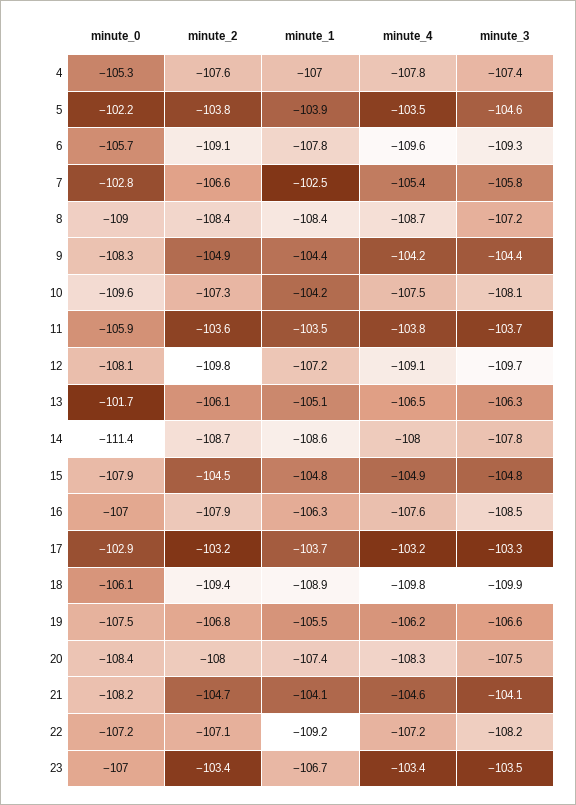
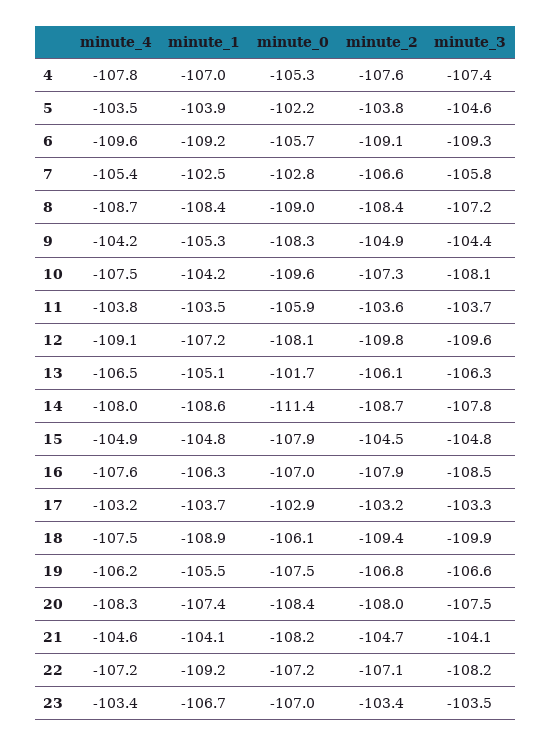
  {
    "minute_0": {
      "4": -105.3,
      "5": -102.2,
      "6": -105.7,
      "7": -102.8,
      "8": -109,
      "9": -108.3,
      "10": -109.6,
      "11": -105.9,
      "12": -108.1,
      "13": -101.7,
      "14": -111.4,
      "15": -107.9,
      "16": -107,
      "17": -102.9,
      "18": -106.1,
      "19": -107.5,
      "20": -108.4,
      "21": -108.2,
      "22": -107.2,
      "23": -107
    },
    "minute_2": {
      "4": -107.6,
      "5": -103.8,
      "6": -109.1,
      "7": -106.6,
      "8": -108.4,
      "9": -104.9,
      "10": -107.3,
      "11": -103.6,
      "12": -109.8,
      "13": -106.1,
      "14": -108.7,
      "15": -104.5,
      "16": -107.9,
      "17": -103.2,
      "18": -109.4,
      "19": -106.8,
      "20": -108,
      "21": -104.7,
      "22": -107.1,
      "23": -103.4
    },
    "minute_1": {
      "4": -107,
      "5": -103.9,
-     "6": -107.8,
+     "6": -109.2,
      "7": -102.5,
      "8": -108.4,
-     "9": -104.4,
+     "9": -105.3,
      "10": -104.2,
      "11": -103.5,
      "12": -107.2,
      "13": -105.1,
      "14": -108.6,
      "15": -104.8,
      "16": -106.3,
      "17": -103.7,
      "18": -108.9,
      "19": -105.5,
      "20": -107.4,
      "21": -104.1,
      "22": -109.2,
      "23": -106.7
    },
    "minute_4": {
      "4": -107.8,
      "5": -103.5,
      "6": -109.6,
      "7": -105.4,
      "8": -108.7,
      "9": -104.2,
      "10": -107.5,
      "11": -103.8,
      "12": -109.1,
      "13": -106.5,
      "14": -108,
      "15": -104.9,
      "16": -107.6,
      "17": -103.2,
-     "18": -109.8,
+     "18": -107.5,
      "19": -106.2,
      "20": -108.3,
      "21": -104.6,
      "22": -107.2,
      "23": -103.4
    },
    "minute_3": {
      "4": -107.4,
      "5": -104.6,
      "6": -109.3,
      "7": -105.8,
      "8": -107.2,
      "9": -104.4,
      "10": -108.1,
      "11": -103.7,
-     "12": -109.7,
+     "12": -109.6,
      "13": -106.3,
      "14": -107.8,
      "15": -104.8,
      "16": -108.5,
      "17": -103.3,
      "18": -109.9,
      "19": -106.6,
      "20": -107.5,
      "21": -104.1,
      "22": -108.2,
      "23": -103.5
    }
  }

